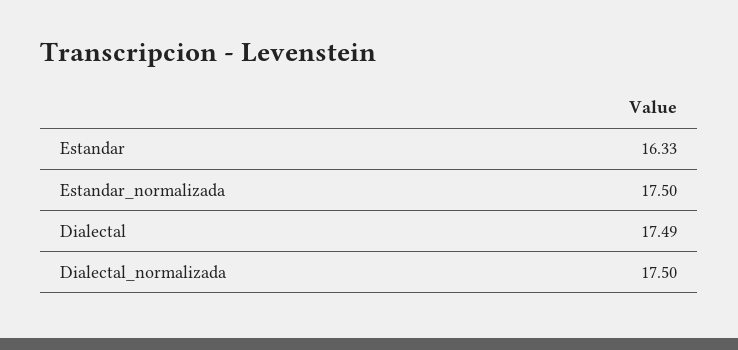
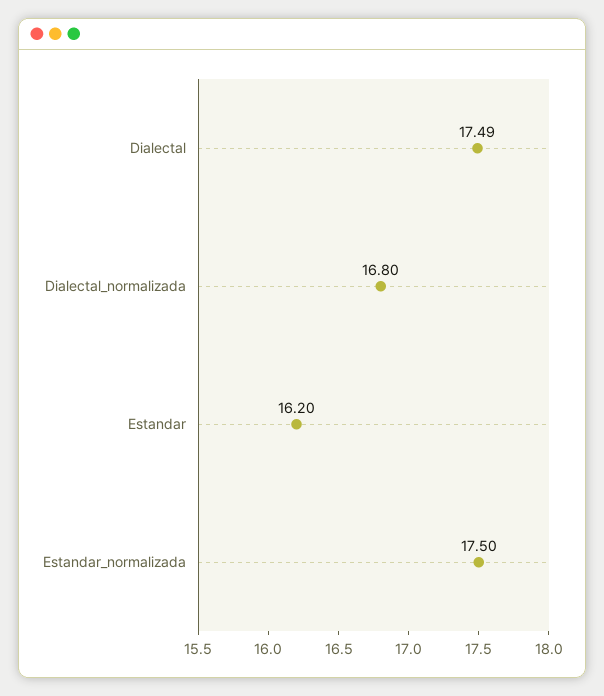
  {
-   "Estandar": 16.33,
+   "Estandar": 16.2,
    "Estandar_normalizada": 17.5,
    "Dialectal": 17.49,
-   "Dialectal_normalizada": 17.5
+   "Dialectal_normalizada": 16.8
  }

